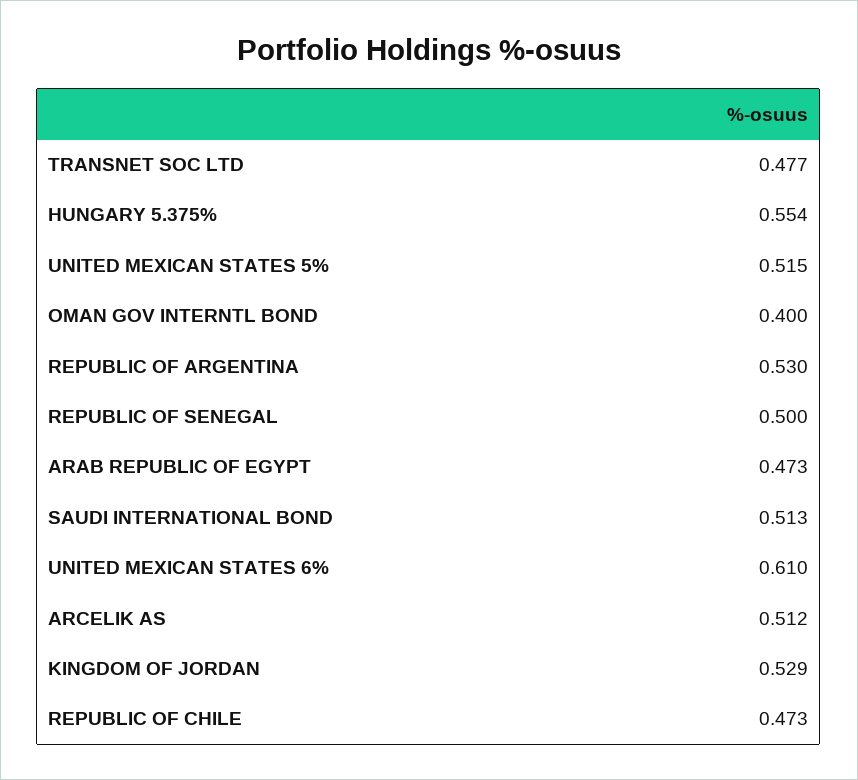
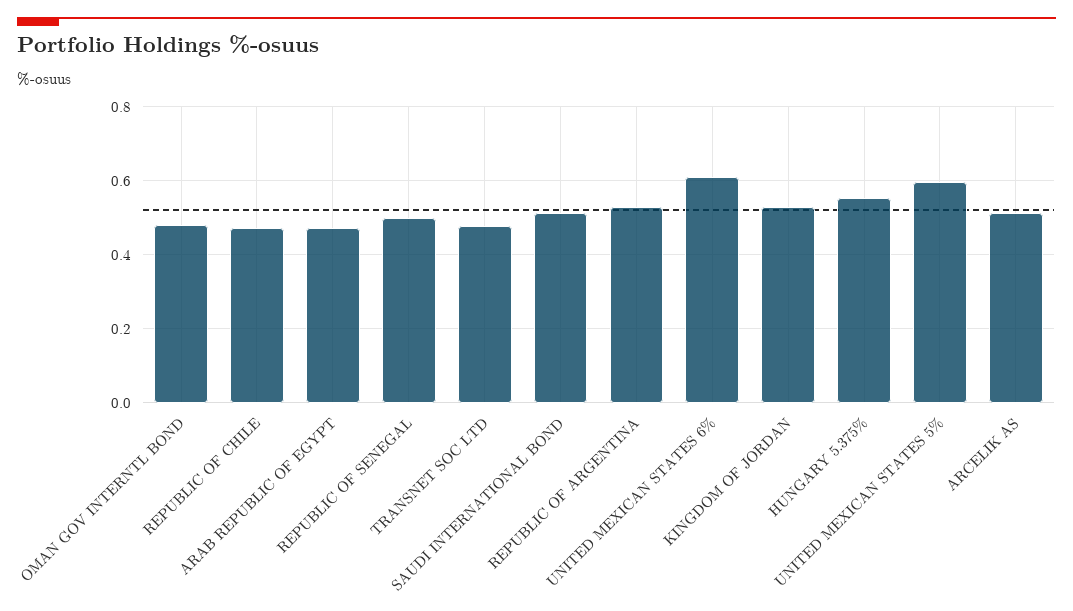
  {
    "TRANSNET SOC LTD": 0.477,
    "HUNGARY 5.375%": 0.554,
-   "UNITED MEXICAN STATES 5%": 0.515,
+   "UNITED MEXICAN STATES 5%": 0.6,
-   "OMAN GOV INTERNTL BOND": 0.4,
+   "OMAN GOV INTERNTL BOND": 0.48,
    "REPUBLIC OF ARGENTINA": 0.53,
    "REPUBLIC OF SENEGAL": 0.5,
    "ARAB REPUBLIC OF EGYPT": 0.473,
    "SAUDI INTERNATIONAL BOND": 0.513,
    "UNITED MEXICAN STATES 6%": 0.61,
    "ARCELIK AS": 0.512,
    "KINGDOM OF JORDAN": 0.529,
    "REPUBLIC OF CHILE": 0.473
  }

